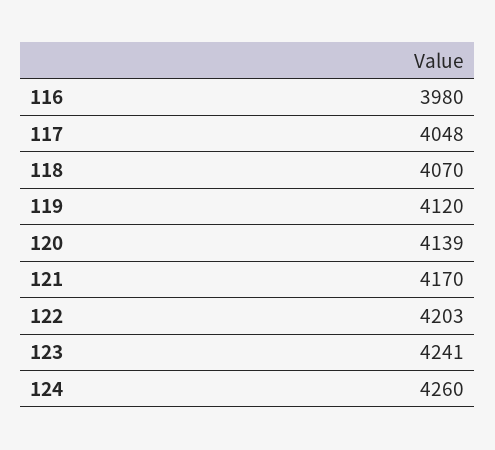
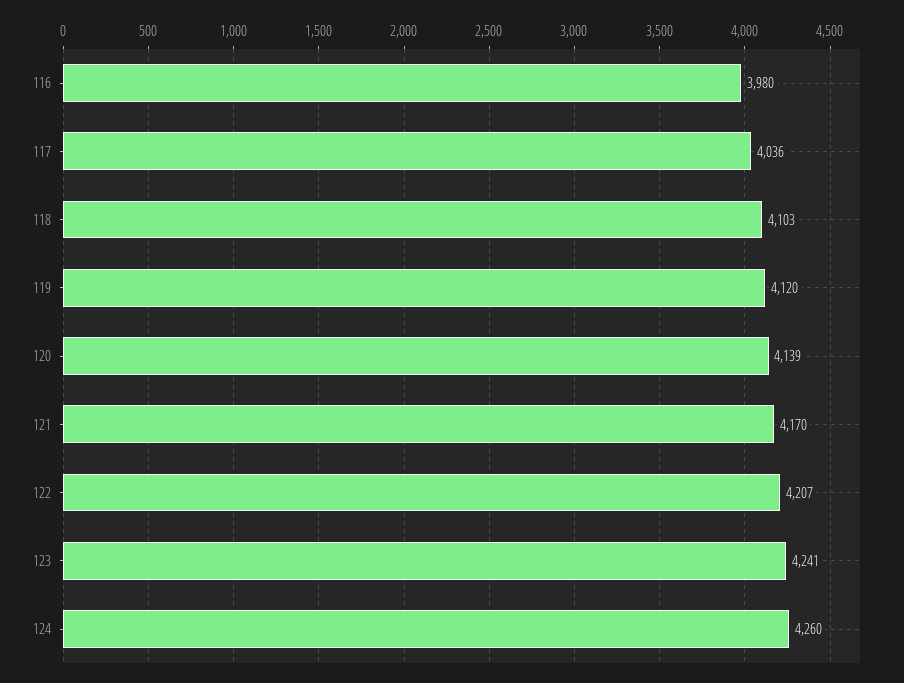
  {
    "116": 3980,
-   "117": 4048,
+   "117": 4036,
-   "118": 4070,
+   "118": 4103,
    "119": 4120,
    "120": 4139,
    "121": 4170,
-   "122": 4203,
+   "122": 4207,
    "123": 4241,
    "124": 4260
  }

